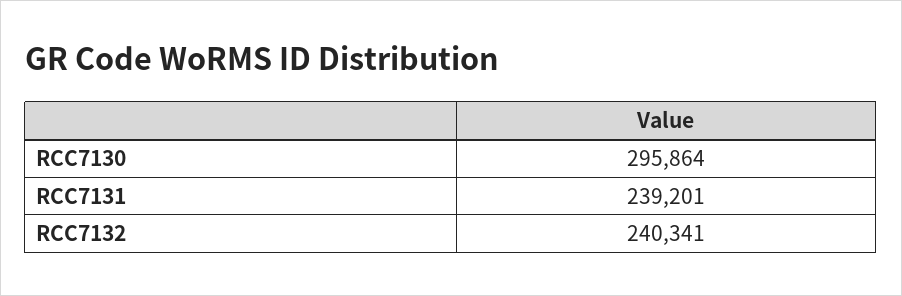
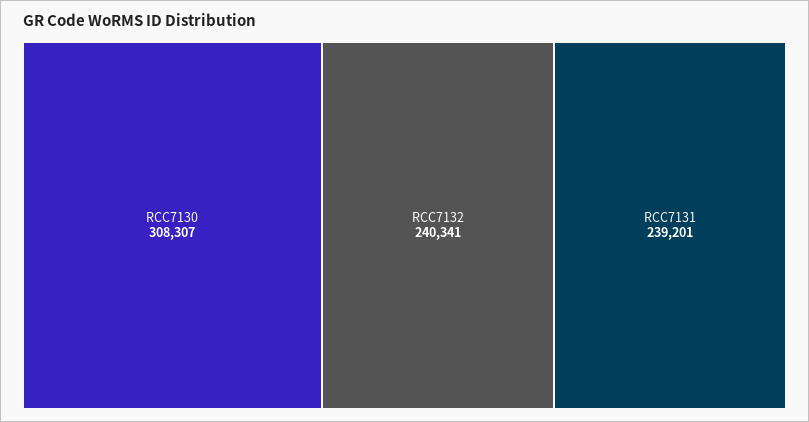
  {
-   "RCC7130": 295864,
+   "RCC7130": 308307,
    "RCC7131": 239201,
    "RCC7132": 240341
  }

